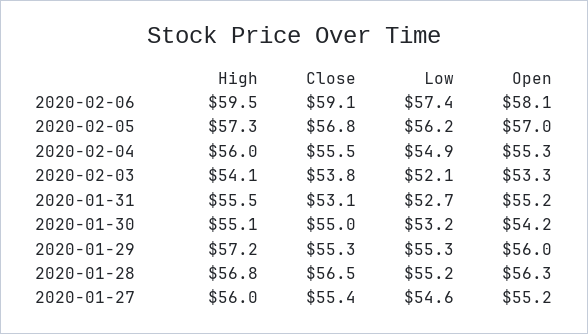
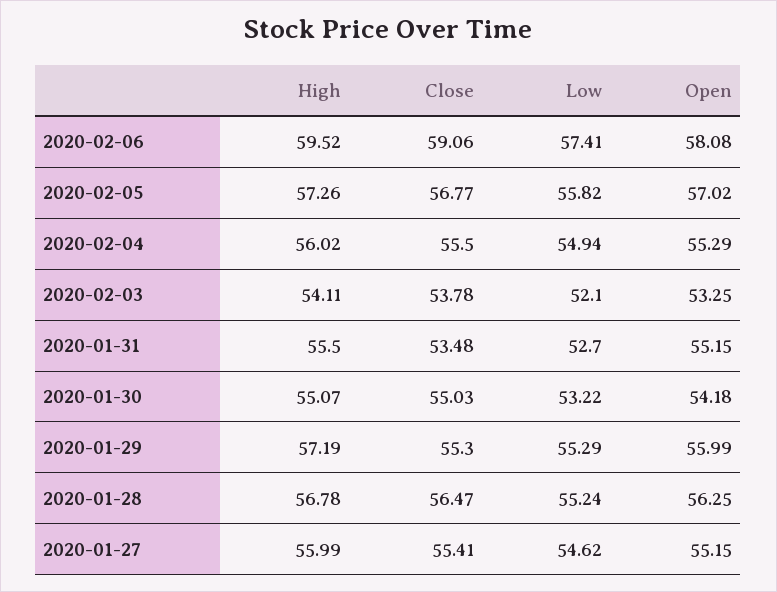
  {
    "High": {
      "2020-02-06": 59.52,
      "2020-02-05": 57.26,
      "2020-02-04": 56.02,
      "2020-02-03": 54.11,
      "2020-01-31": 55.5,
      "2020-01-30": 55.07,
      "2020-01-29": 57.19,
      "2020-01-28": 56.78,
      "2020-01-27": 55.99
    },
    "Close": {
      "2020-02-06": 59.06,
      "2020-02-05": 56.77,
      "2020-02-04": 55.5,
      "2020-02-03": 53.78,
-     "2020-01-31": 53.1,
+     "2020-01-31": 53.48,
      "2020-01-30": 55.03,
      "2020-01-29": 55.3,
      "2020-01-28": 56.47,
      "2020-01-27": 55.41
    },
    "Low": {
      "2020-02-06": 57.41,
-     "2020-02-05": 56.2,
+     "2020-02-05": 55.82,
      "2020-02-04": 54.94,
      "2020-02-03": 52.1,
      "2020-01-31": 52.7,
      "2020-01-30": 53.22,
      "2020-01-29": 55.29,
      "2020-01-28": 55.24,
      "2020-01-27": 54.62
    },
    "Open": {
      "2020-02-06": 58.08,
      "2020-02-05": 57.02,
      "2020-02-04": 55.29,
      "2020-02-03": 53.25,
      "2020-01-31": 55.15,
      "2020-01-30": 54.18,
      "2020-01-29": 55.99,
      "2020-01-28": 56.25,
      "2020-01-27": 55.15
    }
  }

